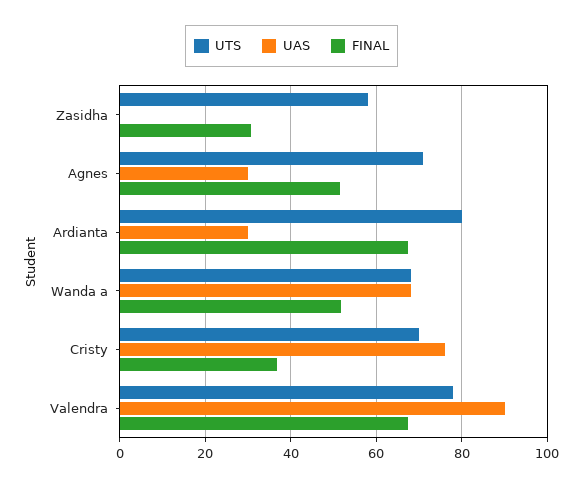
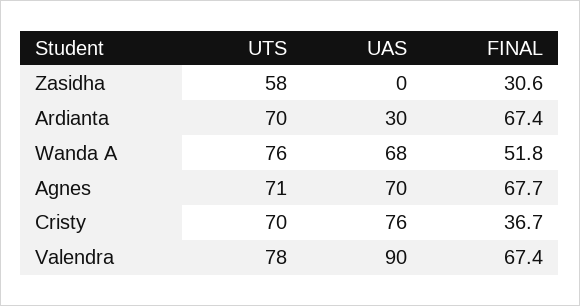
  {
    "UTS": {
      "Zasidha": 58,
      "Agnes": 71,
-     "Ardianta": 80,
+     "Ardianta": 70,
-     "Wanda a": 68,
+     "Wanda a": 76,
      "Cristy": 70,
      "Valendra": 78
    },
    "UAS": {
      "Zasidha": 0,
-     "Agnes": 30,
+     "Agnes": 70,
      "Ardianta": 30,
      "Wanda a": 68,
      "Cristy": 76,
      "Valendra": 90
    },
    "FINAL": {
      "Zasidha": 30.6,
-     "Agnes": 52,
+     "Agnes": 67.7,
      "Ardianta": 67.4,
      "Wanda a": 51.8,
      "Cristy": 36.7,
      "Valendra": 67.4
    }
  }

